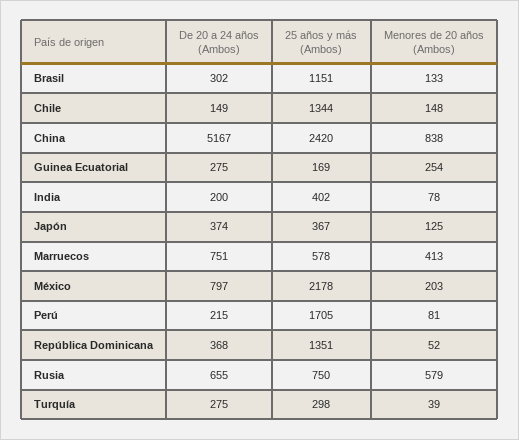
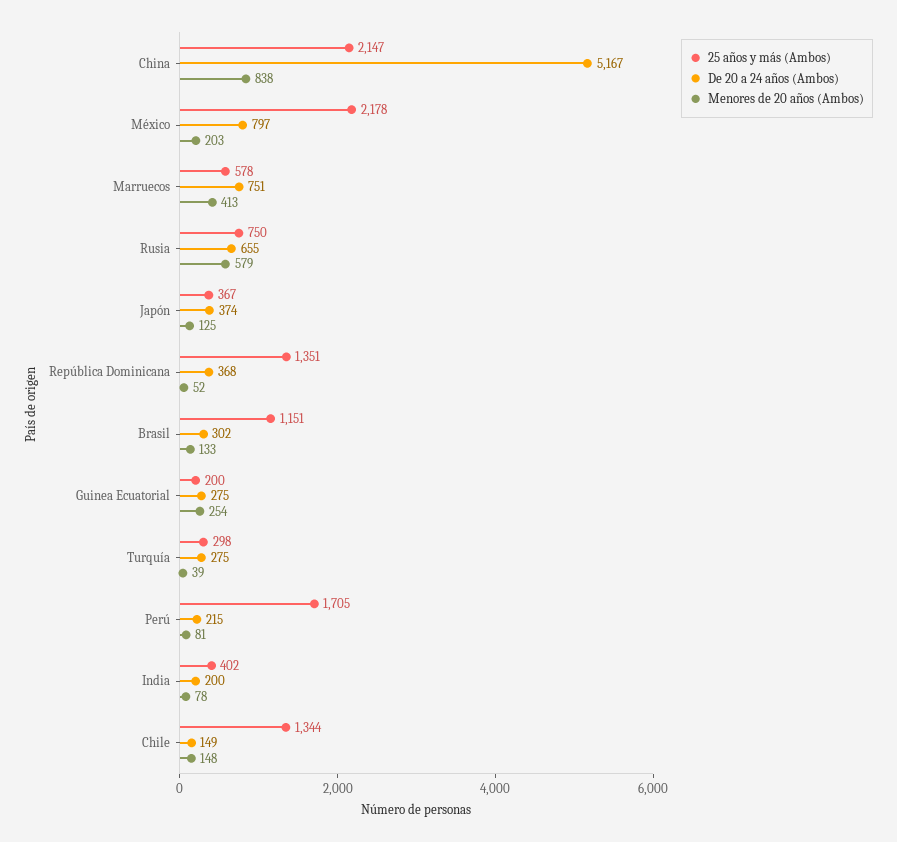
  {
    "De 20 a 24 años (Ambos)": {
      "Brasil": 302,
      "Chile": 149,
      "China": 5167,
      "Guinea Ecuatorial": 275,
      "India": 200,
      "Japón": 374,
      "Marruecos": 751,
      "México": 797,
      "Perú": 215,
      "República Dominicana": 368,
      "Rusia": 655,
      "Turquía": 275
    },
    "25 años y más (Ambos)": {
      "Brasil": 1151,
      "Chile": 1344,
-     "China": 2420,
+     "China": 2147,
-     "Guinea Ecuatorial": 169,
+     "Guinea Ecuatorial": 200,
      "India": 402,
      "Japón": 367,
      "Marruecos": 578,
      "México": 2178,
      "Perú": 1705,
      "República Dominicana": 1351,
      "Rusia": 750,
      "Turquía": 298
    },
    "Menores de 20 años (Ambos)": {
      "Brasil": 133,
      "Chile": 148,
      "China": 838,
      "Guinea Ecuatorial": 254,
      "India": 78,
      "Japón": 125,
      "Marruecos": 413,
      "México": 203,
      "Perú": 81,
      "República Dominicana": 52,
      "Rusia": 579,
      "Turquía": 39
    }
  }

